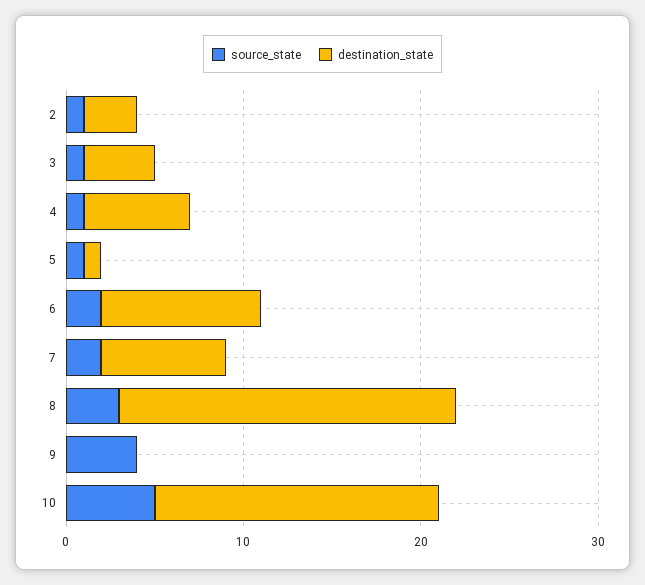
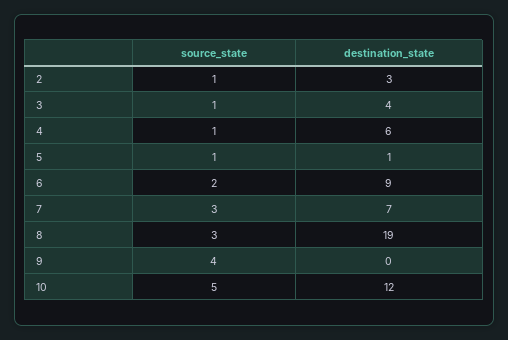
  {
    "source_state": {
      "2": 1,
      "3": 1,
      "4": 1,
      "5": 1,
      "6": 2,
-     "7": 2,
+     "7": 3,
      "8": 3,
      "9": 4,
      "10": 5
    },
    "destination_state": {
      "2": 3,
      "3": 4,
      "4": 6,
      "5": 1,
      "6": 9,
      "7": 7,
      "8": 19,
      "9": 0,
-     "10": 16
+     "10": 12
    }
  }

